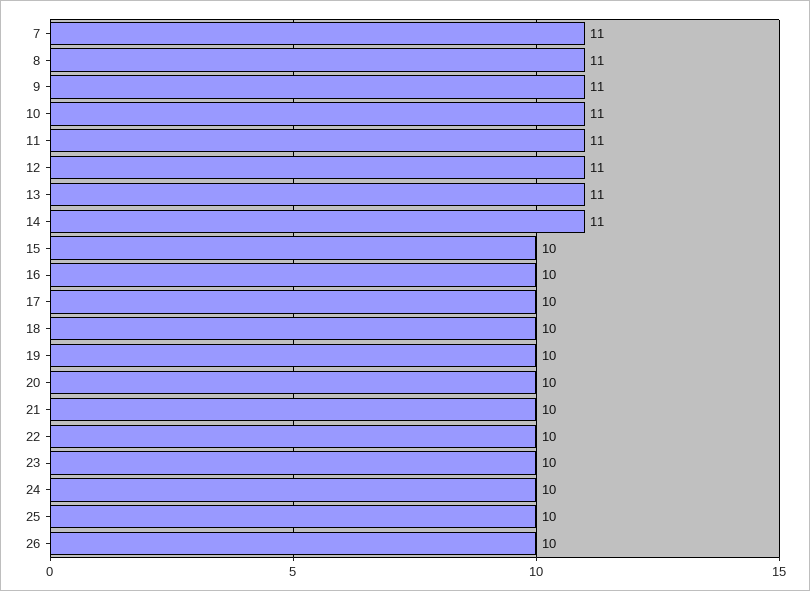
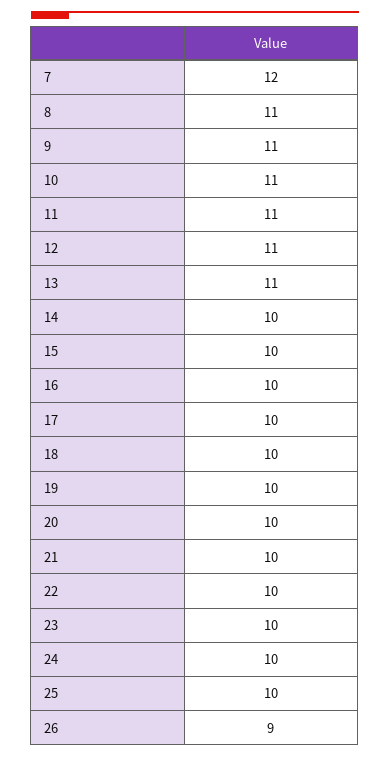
  {
-   "7": 11,
+   "7": 12,
    "8": 11,
    "9": 11,
    "10": 11,
    "11": 11,
    "12": 11,
    "13": 11,
-   "14": 11,
+   "14": 10,
    "15": 10,
    "16": 10,
    "17": 10,
    "18": 10,
    "19": 10,
    "20": 10,
    "21": 10,
    "22": 10,
    "23": 10,
    "24": 10,
    "25": 10,
-   "26": 10
+   "26": 9
  }

